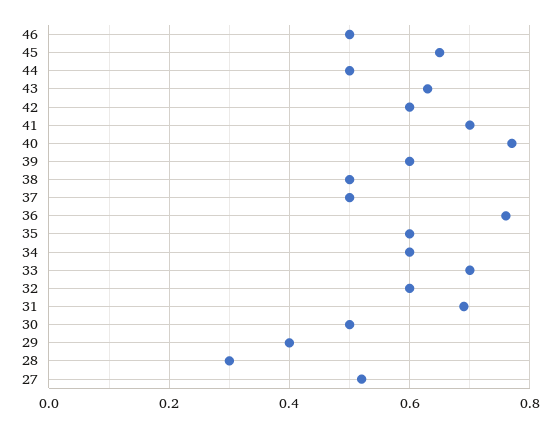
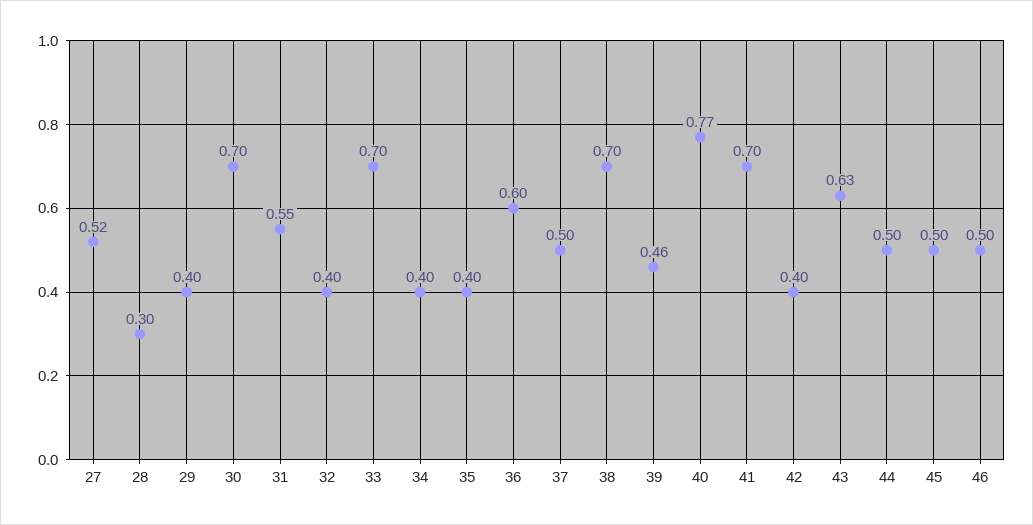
  {
    "46": 0.5,
-   "45": 0.65,
+   "45": 0.5,
    "44": 0.5,
    "43": 0.63,
-   "42": 0.6,
+   "42": 0.4,
    "41": 0.7,
    "40": 0.77,
-   "39": 0.6,
+   "39": 0.46,
-   "38": 0.5,
+   "38": 0.7,
    "37": 0.5,
-   "36": 0.75,
+   "36": 0.6,
-   "35": 0.6,
+   "35": 0.4,
-   "34": 0.6,
+   "34": 0.4,
    "33": 0.7,
-   "32": 0.6,
+   "32": 0.4,
-   "31": 0.7,
+   "31": 0.55,
-   "30": 0.5,
+   "30": 0.7,
    "29": 0.4,
    "28": 0.3,
    "27": 0.52
  }

